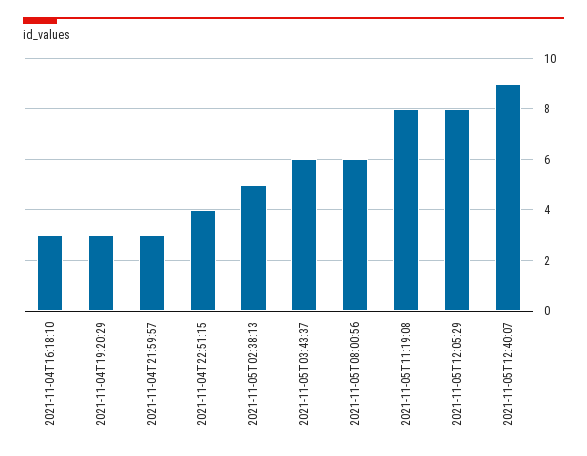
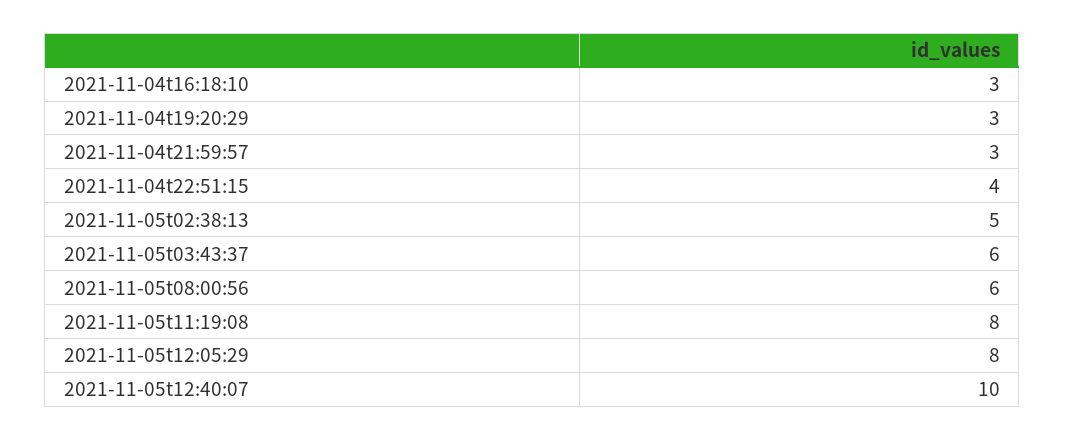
  {
    "2021-11-04T16:18:10": 3,
    "2021-11-04T19:20:29": 3,
    "2021-11-04T21:59:57": 3,
    "2021-11-04T22:51:15": 4,
    "2021-11-05T02:38:13": 5,
    "2021-11-05T03:43:37": 6,
    "2021-11-05T08:00:56": 6,
    "2021-11-05T11:19:08": 8,
    "2021-11-05T12:05:29": 8,
-   "2021-11-05T12:40:07": 9
+   "2021-11-05T12:40:07": 10
  }

